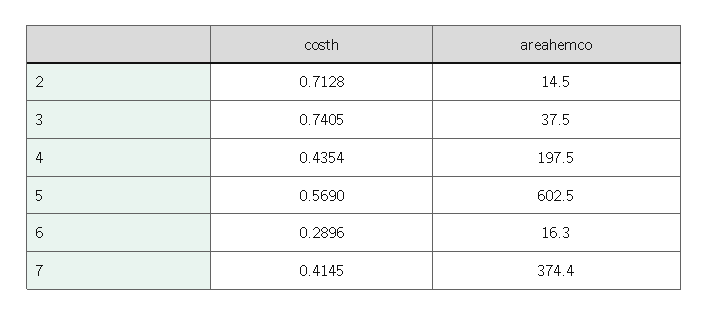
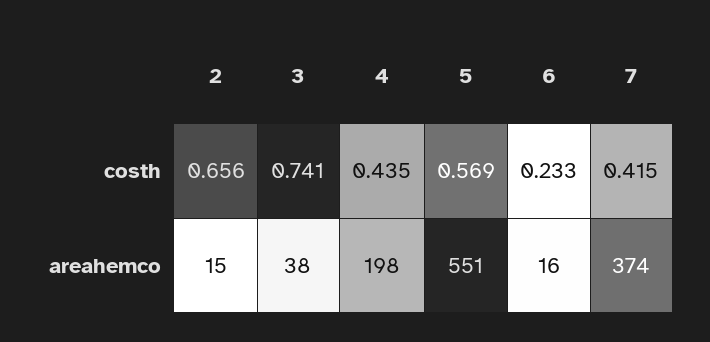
  {
    "costh": {
-     "2": 0.7128,
+     "2": 0.656,
      "3": 0.7405,
      "4": 0.4354,
      "5": 0.569,
-     "6": 0.2896,
+     "6": 0.233,
      "7": 0.4145
    },
    "areahemco": {
      "2": 14.5,
      "3": 37.5,
      "4": 197.5,
-     "5": 602.5,
+     "5": 551,
      "6": 16.3,
      "7": 374.4
    }
  }

